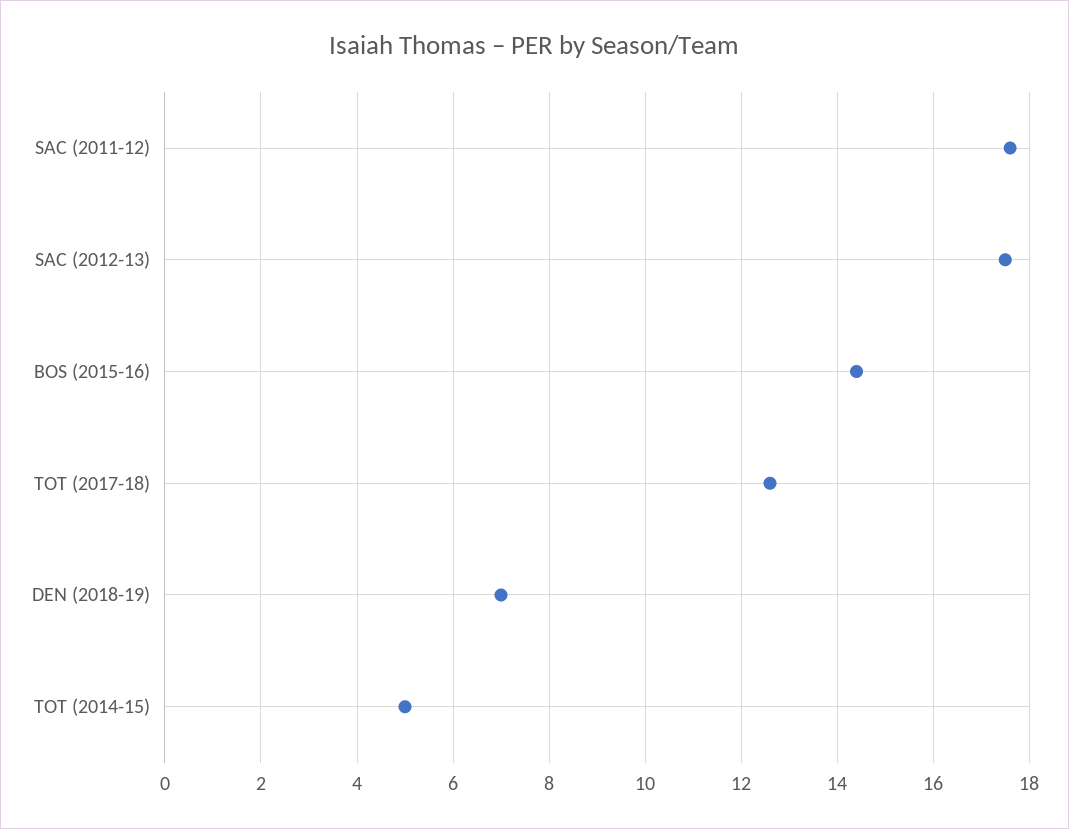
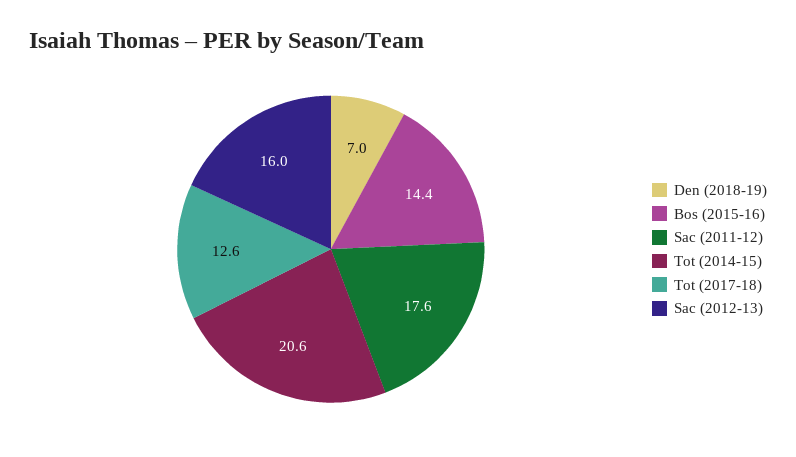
  {
    "SAC (2011-12)": 17.6,
-   "SAC (2012-13)": 17.5,
+   "SAC (2012-13)": 16,
    "BOS (2015-16)": 14.4,
    "TOT (2017-18)": 12.6,
    "DEN (2018-19)": 7,
-   "TOT (2014-15)": 5
+   "TOT (2014-15)": 20.6
  }

